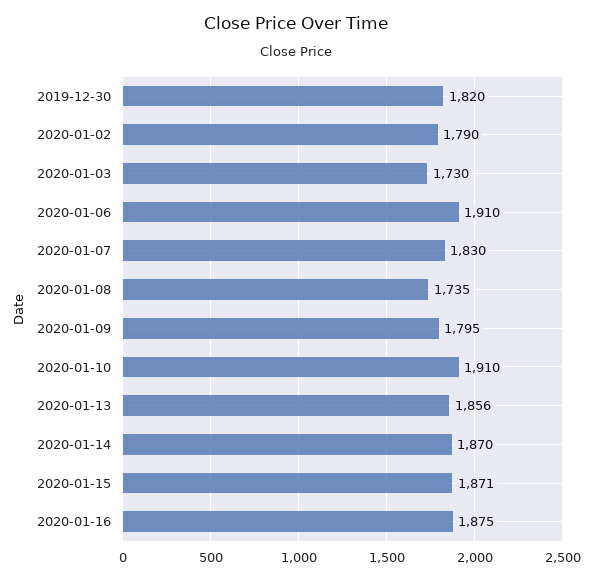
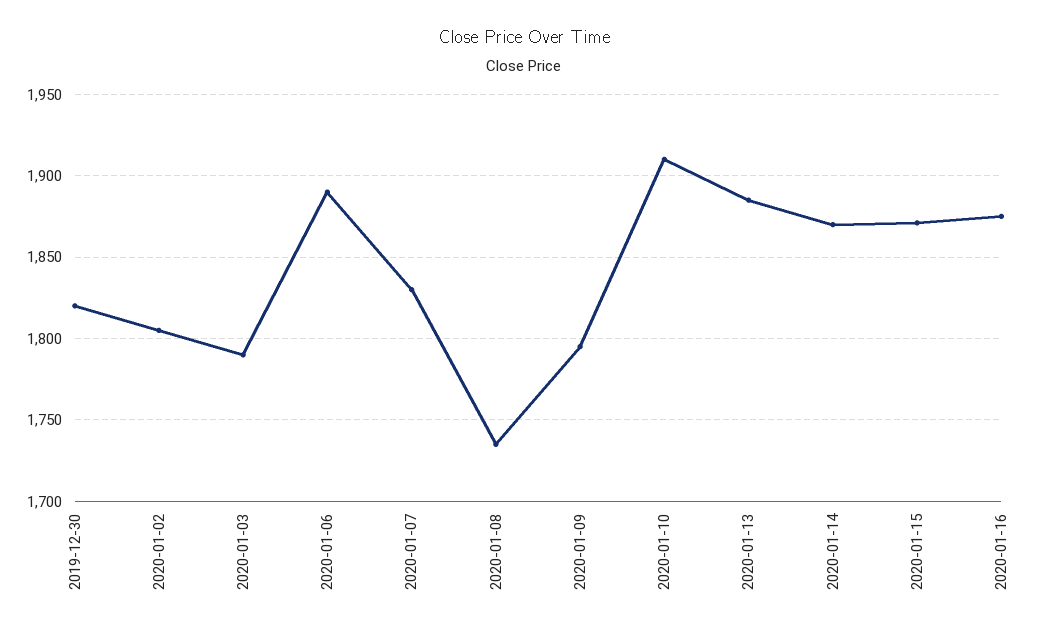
  {
    "2019-12-30": 1820,
-   "2020-01-02": 1790,
+   "2020-01-02": 1805,
-   "2020-01-03": 1730,
+   "2020-01-03": 1790,
-   "2020-01-06": 1910,
+   "2020-01-06": 1890,
    "2020-01-07": 1830,
    "2020-01-08": 1735,
    "2020-01-09": 1795,
    "2020-01-10": 1910,
-   "2020-01-13": 1856,
+   "2020-01-13": 1885,
    "2020-01-14": 1870,
    "2020-01-15": 1871,
    "2020-01-16": 1875
  }

